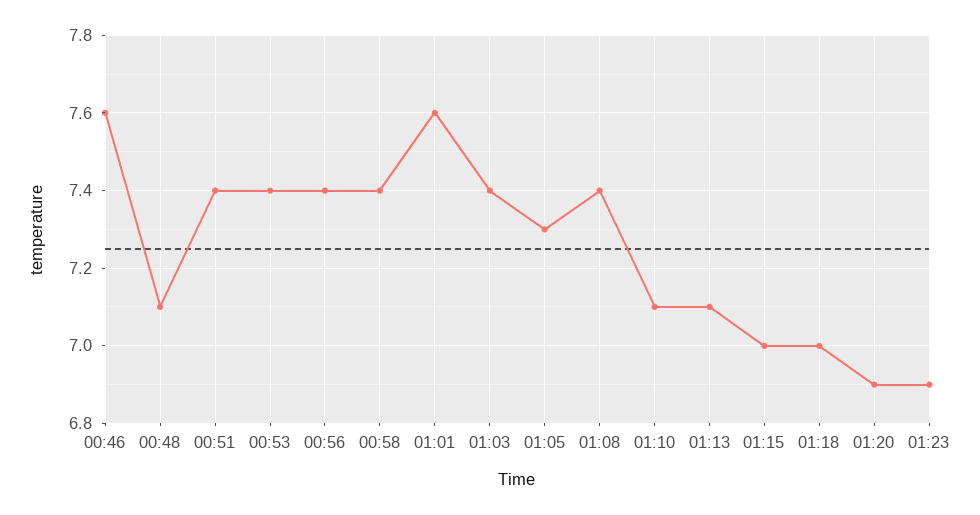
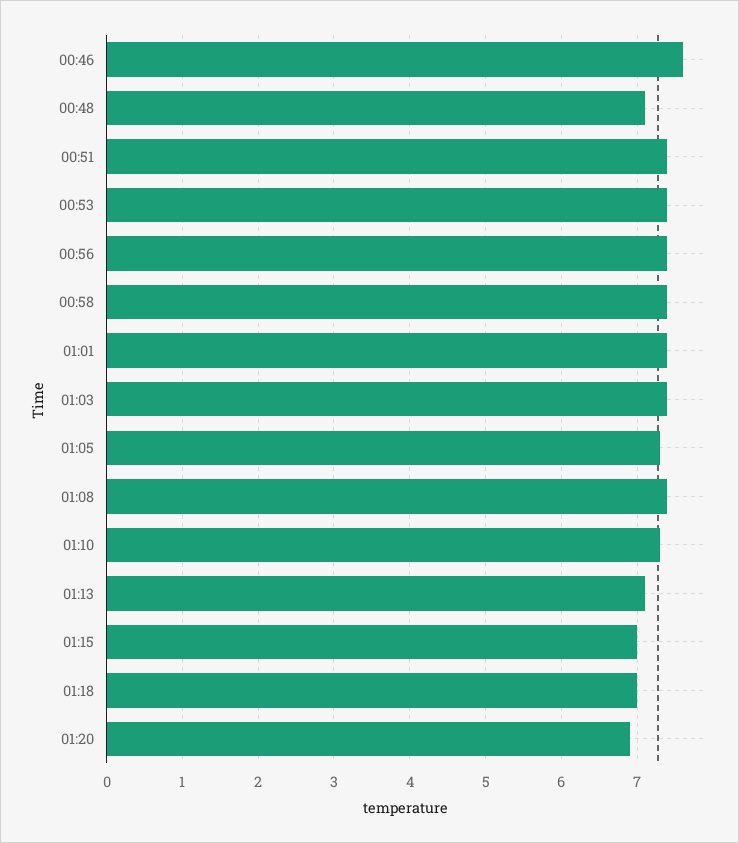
  {
    "00:46": 7.6,
    "00:48": 7.1,
    "00:51": 7.4,
    "00:53": 7.4,
    "00:56": 7.4,
    "00:58": 7.4,
-   "01:01": 7.6,
+   "01:01": 7.4,
    "01:03": 7.4,
    "01:05": 7.3,
    "01:08": 7.4,
-   "01:10": 7.1,
+   "01:10": 7.3,
    "01:13": 7.1,
    "01:15": 7,
    "01:18": 7,
-   "01:20": 6.9,
+   "01:20": 6.9
-   "01:23": 6.9
  }

